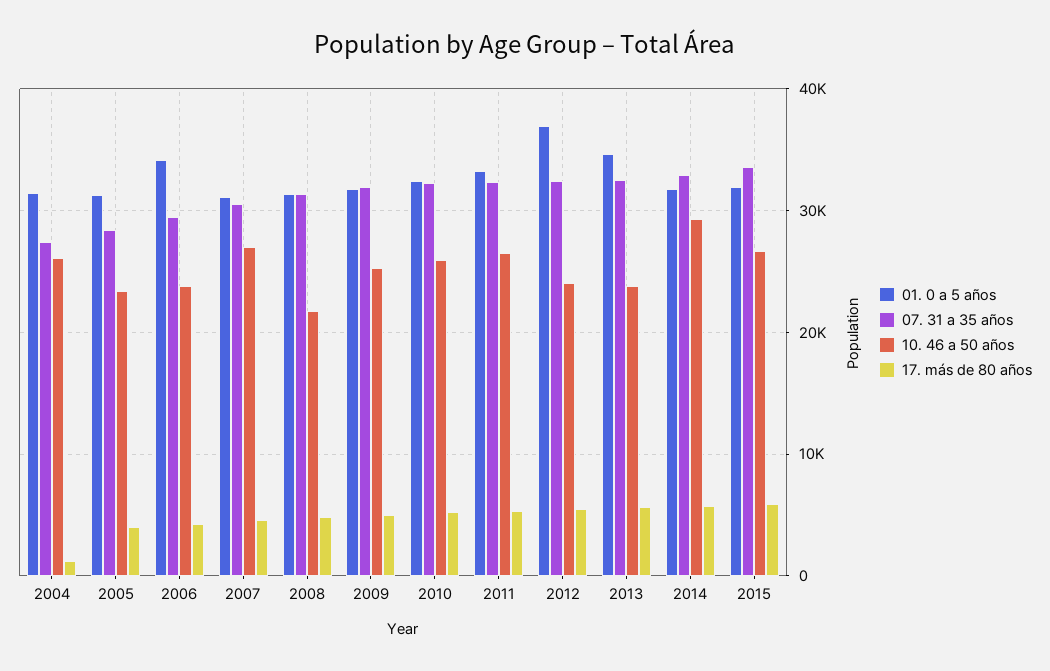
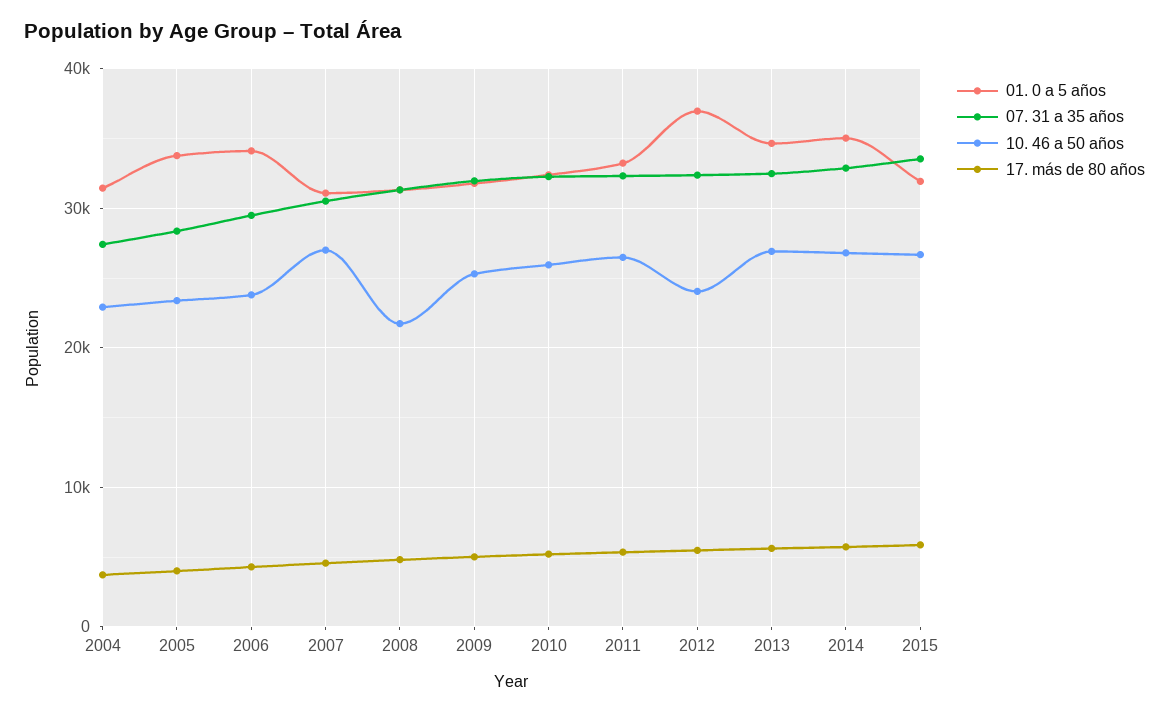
  {
    "01. 0 a 5 años": {
      "2004": 31000,
-     "2005": 31000,
+     "2005": 34000,
      "2006": 34000,
      "2007": 31000,
      "2008": 31000,
      "2009": 32000,
      "2010": 32000,
      "2011": 33000,
      "2012": 37000,
      "2013": 35000,
-     "2014": 32000,
+     "2014": 35000,
      "2015": 32000
    },
    "07. 31 a 35 años": {
      "2004": 27000,
      "2005": 28000,
      "2006": 30000,
      "2007": 31000,
      "2008": 31000,
      "2009": 32000,
      "2010": 32000,
      "2011": 32000,
      "2012": 32000,
      "2013": 33000,
      "2014": 33000,
      "2015": 34000
    },
    "10. 46 a 50 años": {
-     "2004": 26000,
+     "2004": 23000,
      "2005": 23000,
      "2006": 24000,
      "2007": 27000,
      "2008": 22000,
      "2009": 25000,
      "2010": 26000,
      "2011": 26000,
      "2012": 24000,
-     "2013": 24000,
+     "2013": 27000,
-     "2014": 29000,
+     "2014": 27000,
      "2015": 27000
    },
    "17. más de 80 años": {
-     "2004": 1000,
+     "2004": 4000,
      "2005": 4000,
      "2006": 4000,
      "2007": 5000,
      "2008": 5000,
      "2009": 5000,
      "2010": 5000,
      "2011": 5000,
      "2012": 5000,
      "2013": 6000,
      "2014": 6000,
      "2015": 6000
    }
  }

